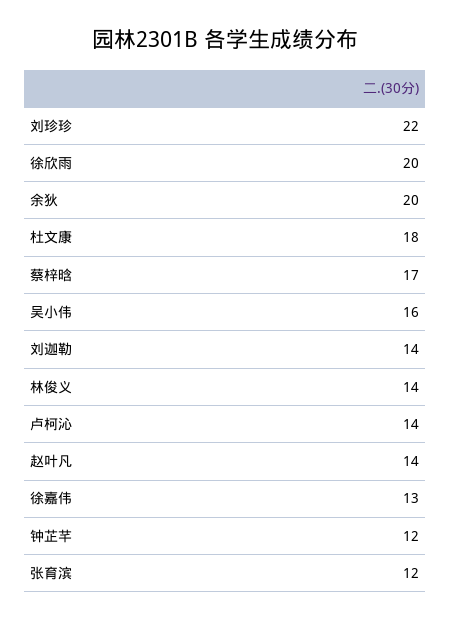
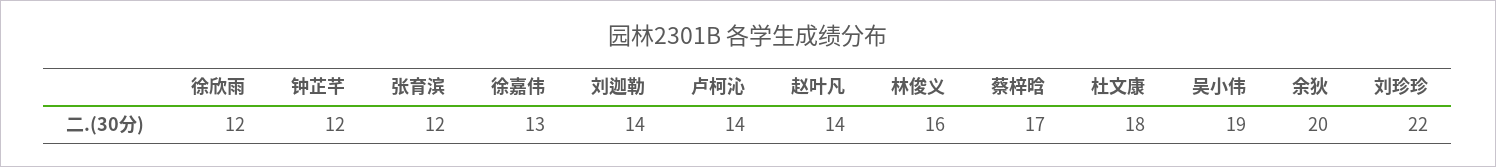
  {
    "刘珍珍": 22,
-   "徐欣雨": 20,
+   "徐欣雨": 12,
    "余狄": 20,
    "杜文康": 18,
    "蔡梓晗": 17,
-   "吴小伟": 16,
+   "吴小伟": 19,
    "刘迦勒": 14,
-   "林俊义": 14,
+   "林俊义": 16,
    "卢柯沁": 14,
    "赵叶凡": 14,
    "徐嘉伟": 13,
    "钟芷芊": 12,
    "张育滨": 12
  }

